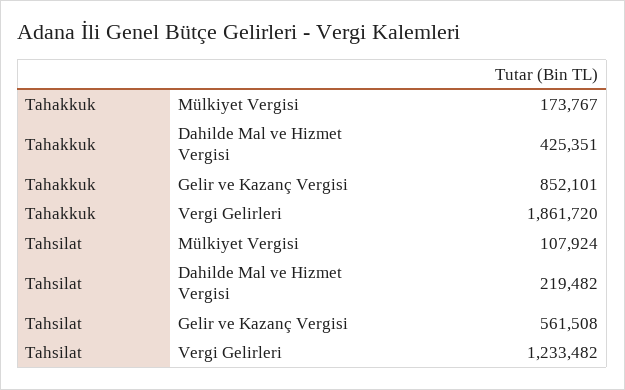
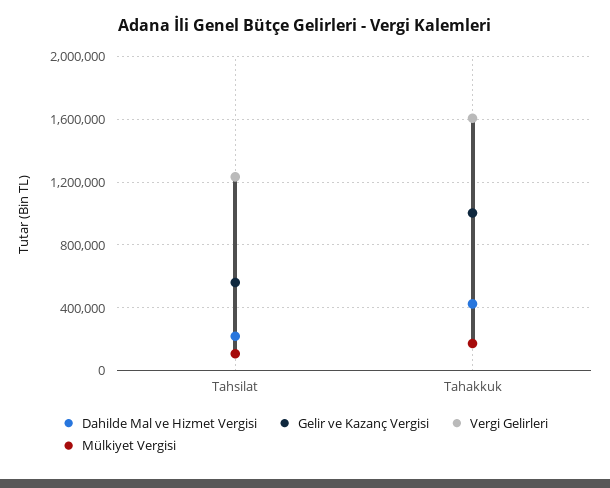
  {
    "Mülkiyet Vergisi": {
      "Tahakkuk": 173767,
      "Tahsilat": 107924
    },
    "Dahilde Mal ve Hizmet Vergisi": {
      "Tahakkuk": 425351,
      "Tahsilat": 219482
    },
    "Gelir ve Kazanç Vergisi": {
-     "Tahakkuk": 852101,
+     "Tahakkuk": 1000000,
      "Tahsilat": 561508
    },
    "Vergi Gelirleri": {
-     "Tahakkuk": 1861720,
+     "Tahakkuk": 1600000,
      "Tahsilat": 1233482
    }
  }

